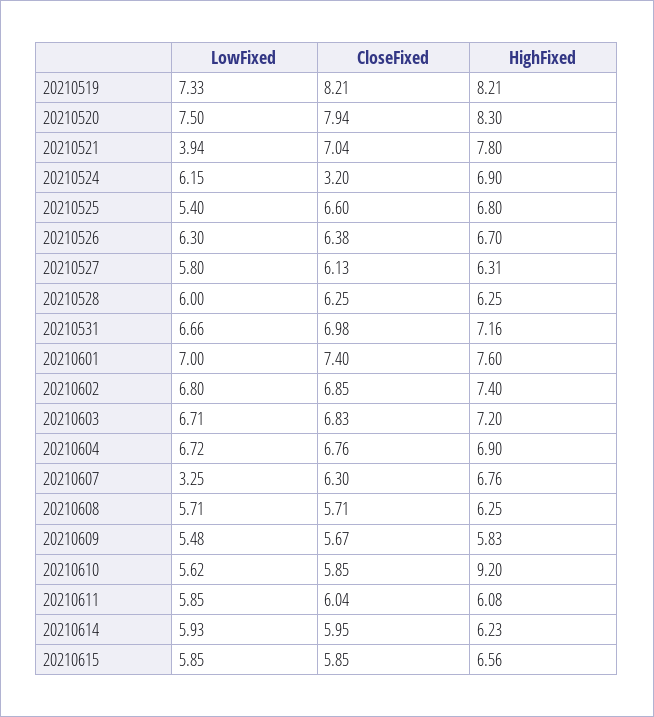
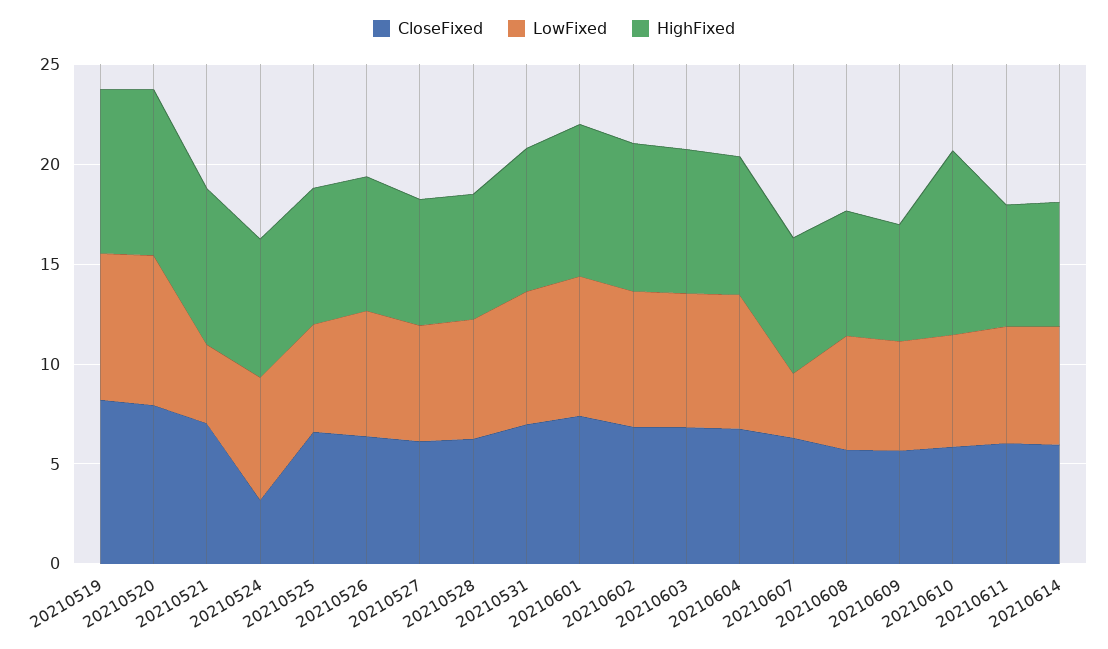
  {
    "LowFixed": {
      "20210519": 7.33,
      "20210520": 7.5,
      "20210521": 3.94,
      "20210524": 6.15,
      "20210525": 5.4,
      "20210526": 6.3,
      "20210527": 5.8,
      "20210528": 6,
      "20210531": 6.66,
      "20210601": 7,
      "20210602": 6.8,
      "20210603": 6.71,
      "20210604": 6.72,
      "20210607": 3.25,
      "20210608": 5.71,
      "20210609": 5.48,
      "20210610": 5.62,
      "20210611": 5.85,
-     "20210614": 5.93,
+     "20210614": 5.93
-     "20210615": 5.85
    },
    "CloseFixed": {
      "20210519": 8.21,
      "20210520": 7.94,
      "20210521": 7.04,
      "20210524": 3.2,
      "20210525": 6.6,
      "20210526": 6.38,
      "20210527": 6.13,
      "20210528": 6.25,
      "20210531": 6.98,
      "20210601": 7.4,
      "20210602": 6.85,
      "20210603": 6.83,
      "20210604": 6.76,
      "20210607": 6.3,
      "20210608": 5.71,
      "20210609": 5.67,
      "20210610": 5.85,
      "20210611": 6.04,
-     "20210614": 5.95,
+     "20210614": 5.95
-     "20210615": 5.85
    },
    "HighFixed": {
      "20210519": 8.21,
      "20210520": 8.3,
      "20210521": 7.8,
      "20210524": 6.9,
      "20210525": 6.8,
      "20210526": 6.7,
      "20210527": 6.31,
      "20210528": 6.25,
      "20210531": 7.16,
      "20210601": 7.6,
      "20210602": 7.4,
      "20210603": 7.2,
      "20210604": 6.9,
      "20210607": 6.76,
      "20210608": 6.25,
      "20210609": 5.83,
      "20210610": 9.2,
      "20210611": 6.08,
-     "20210614": 6.23,
+     "20210614": 6.23
-     "20210615": 6.56
    }
  }

